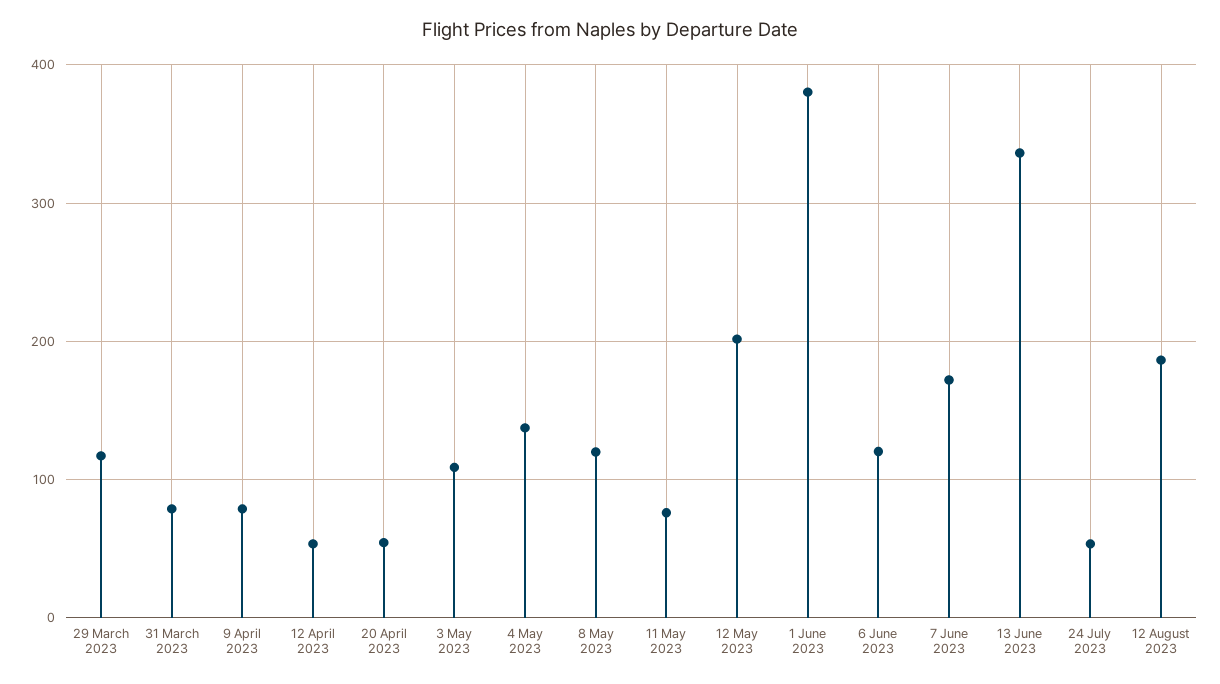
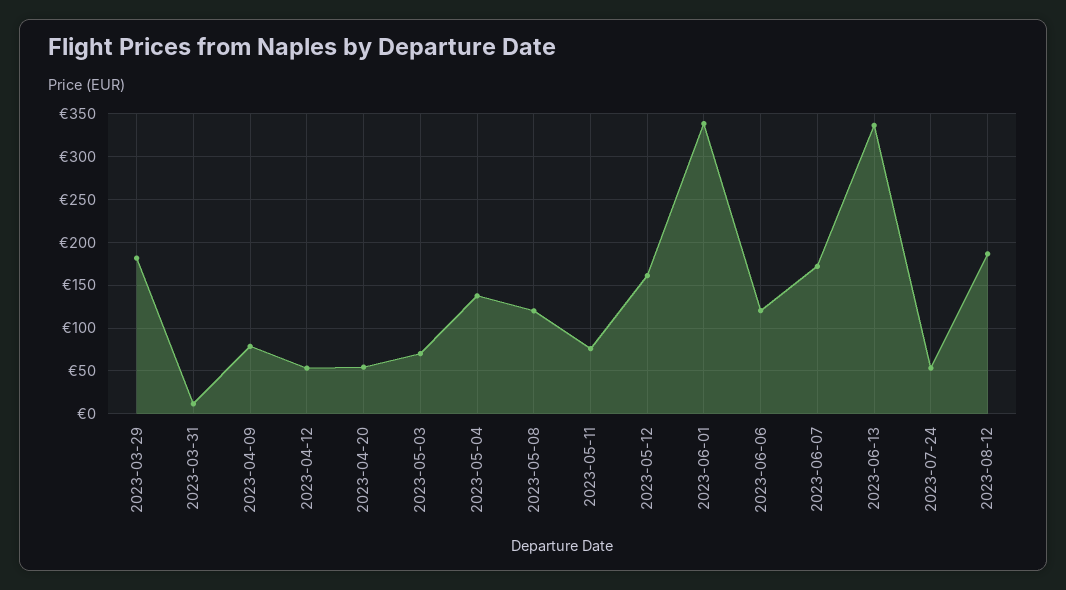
  {
-   "29 March 2023": 120,
+   "29 March 2023": 180,
-   "31 March 2023": 80,
+   "31 March 2023": 10,
    "9 April 2023": 80,
    "12 April 2023": 50,
    "20 April 2023": 50,
-   "3 May 2023": 110,
+   "3 May 2023": 70,
    "4 May 2023": 140,
    "8 May 2023": 120,
    "11 May 2023": 80,
-   "12 May 2023": 200,
+   "12 May 2023": 160,
-   "1 June 2023": 380,
+   "1 June 2023": 340,
    "6 June 2023": 120,
    "7 June 2023": 170,
    "13 June 2023": 340,
    "24 July 2023": 50,
    "12 August 2023": 190
  }

